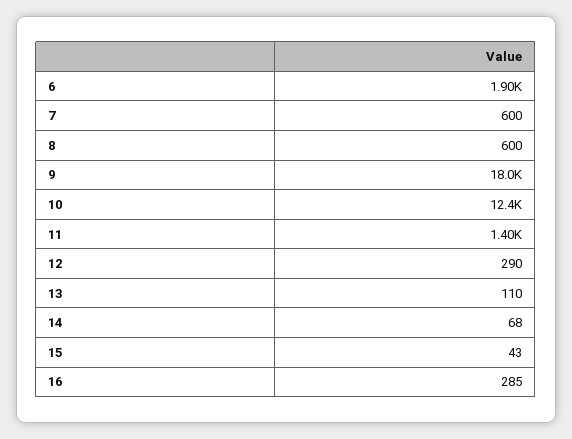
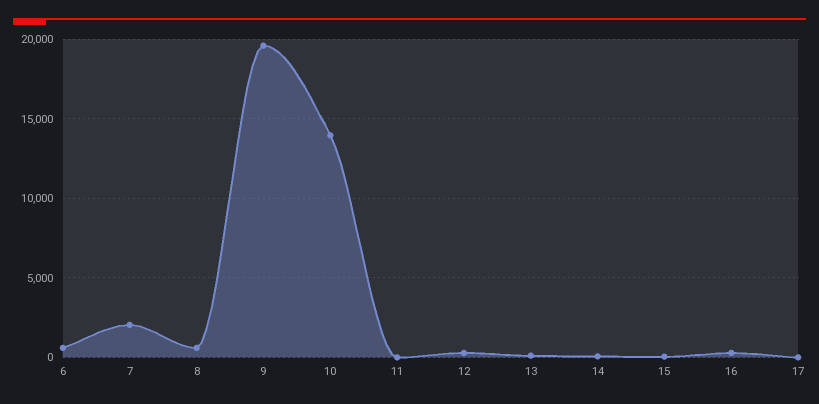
  {
-   "6": 1900,
+   "6": 500,
-   "7": 600,
+   "7": 2000,
    "8": 600,
-   "9": 18000,
+   "9": 19500,
-   "10": 12400,
+   "10": 14000,
-   "11": 1400,
+   "11": 0,
    "12": 290,
    "13": 110,
    "14": 68,
    "15": 43,
-   "16": 285
+   "16": 285,
+   "17": 0
  }

